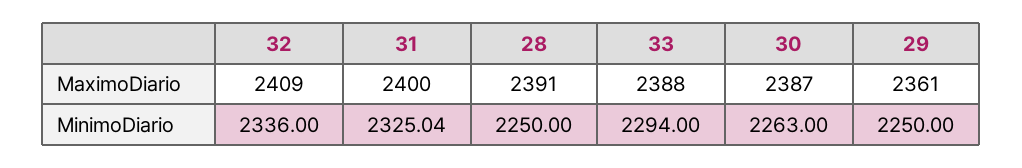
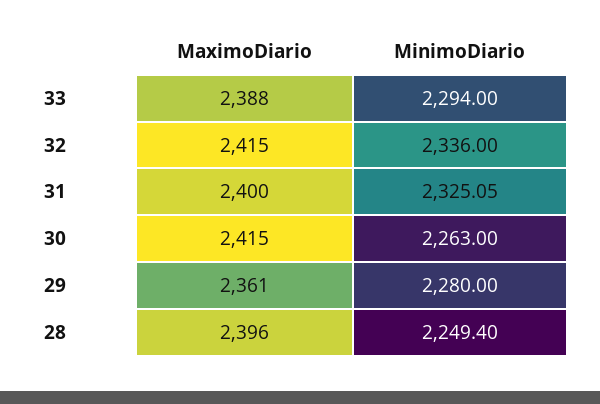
  {
    "32": {
-     "MaximoDiario": 2409,
+     "MaximoDiario": 2415,
      "MinimoDiario": 2336
    },
    "31": {
      "MaximoDiario": 2400,
-     "MinimoDiario": 2325.04
+     "MinimoDiario": 2325.05
    },
    "28": {
-     "MaximoDiario": 2391,
+     "MaximoDiario": 2396,
-     "MinimoDiario": 2250
+     "MinimoDiario": 2249.4
    },
    "33": {
      "MaximoDiario": 2388,
      "MinimoDiario": 2294
    },
    "30": {
-     "MaximoDiario": 2387,
+     "MaximoDiario": 2415,
      "MinimoDiario": 2263
    },
    "29": {
      "MaximoDiario": 2361,
-     "MinimoDiario": 2250
+     "MinimoDiario": 2280
    }
  }

